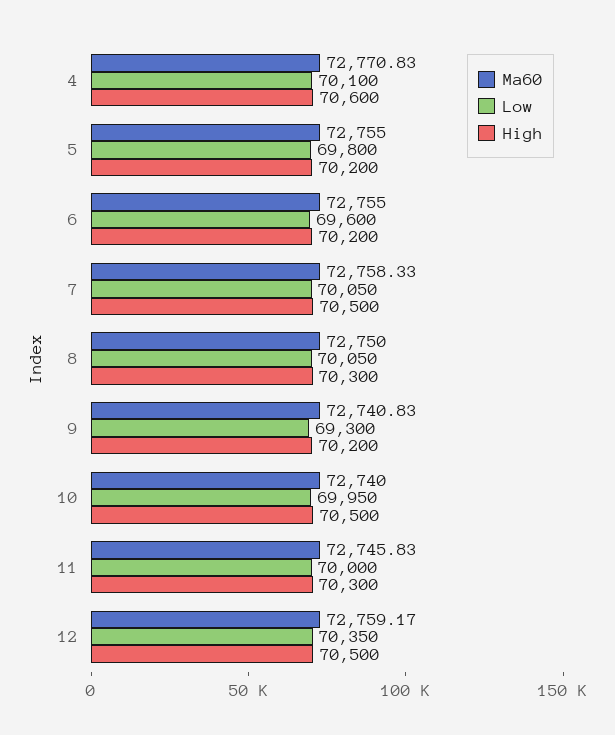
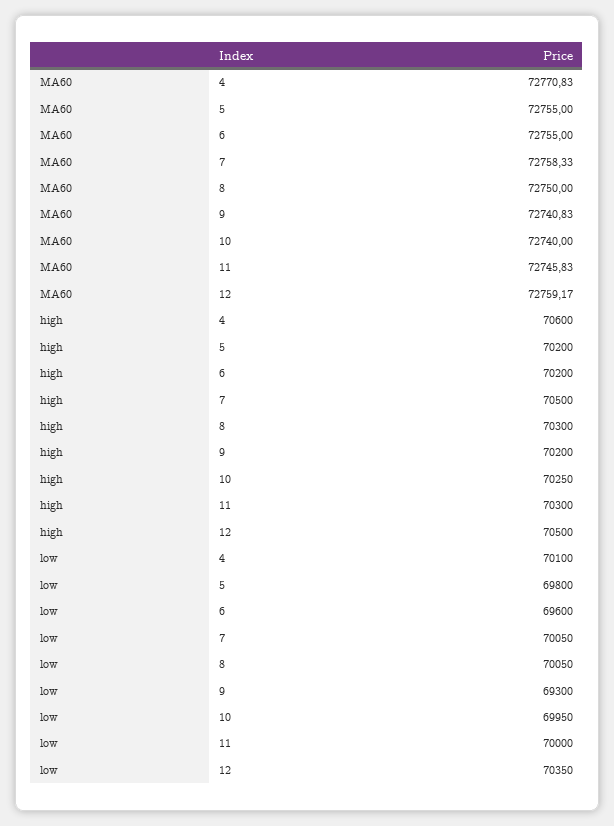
  {
    "Ma60": {
      "4": 72770.83,
      "5": 72755,
      "6": 72755,
      "7": 72758.33,
      "8": 72750,
      "9": 72740.83,
      "10": 72740,
      "11": 72745.83,
      "12": 72759.17
    },
    "Low": {
      "4": 70100,
      "5": 69800,
      "6": 69600,
      "7": 70050,
      "8": 70050,
      "9": 69300,
      "10": 69950,
      "11": 70000,
      "12": 70350
    },
    "High": {
      "4": 70600,
      "5": 70200,
      "6": 70200,
      "7": 70500,
      "8": 70300,
      "9": 70200,
-     "10": 70500,
+     "10": 70250,
      "11": 70300,
      "12": 70500
    }
  }

